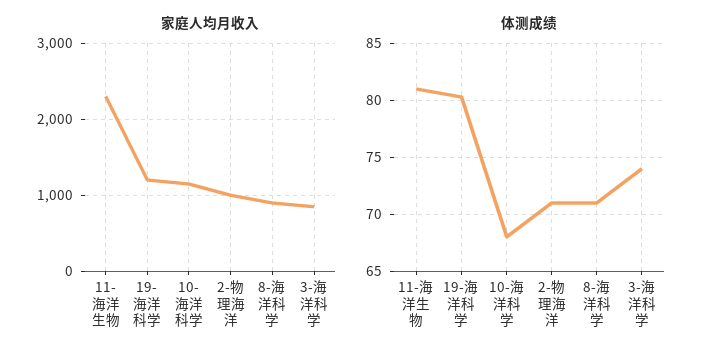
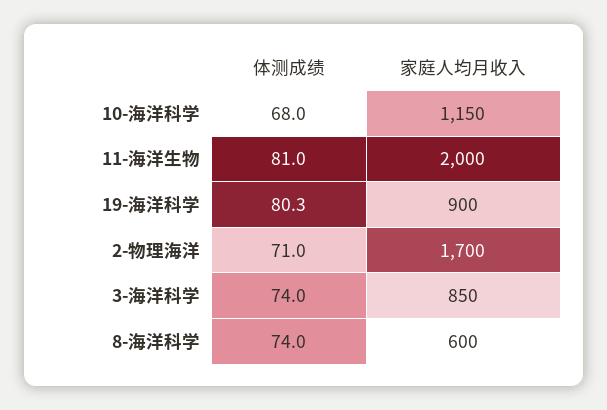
  {
    "家庭人均月收入": {
-     "11-海洋生物": 2300,
+     "11-海洋生物": 2000,
-     "19-海洋科学": 1200,
+     "19-海洋科学": 900,
      "10-海洋科学": 1150,
-     "2-物理海洋": 1000,
+     "2-物理海洋": 1700,
-     "8-海洋科学": 900,
+     "8-海洋科学": 600,
      "3-海洋科学": 850
    },
    "体测成绩": {
      "11-海洋生物": 81,
      "19-海洋科学": 80.3,
      "10-海洋科学": 68,
      "2-物理海洋": 71,
-     "8-海洋科学": 71,
+     "8-海洋科学": 74,
      "3-海洋科学": 74
    }
  }

